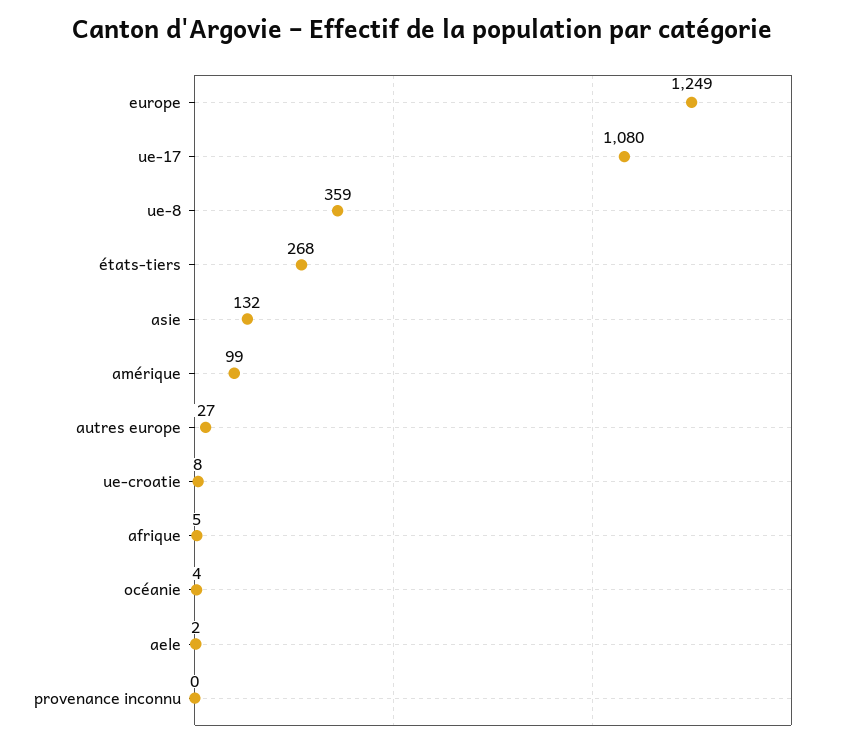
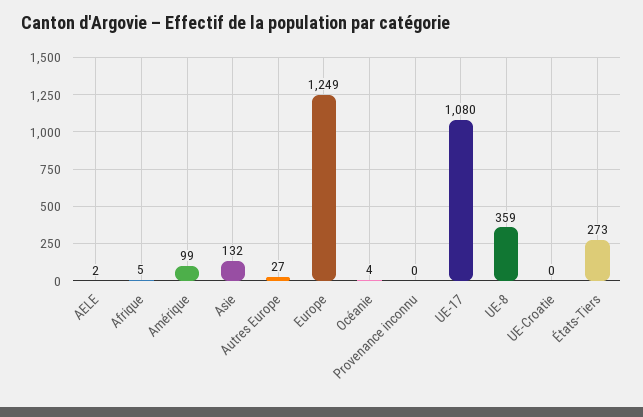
  {
    "europe": 1249,
    "ue-17": 1080,
    "ue-8": 359,
-   "états-tiers": 268,
+   "états-tiers": 273,
    "asie": 132,
    "amérique": 99,
    "autres europe": 27,
-   "ue-croatie": 8,
+   "ue-croatie": 0,
    "afrique": 5,
    "océanie": 4,
    "aele": 2,
    "provenance inconnu": 0
  }

